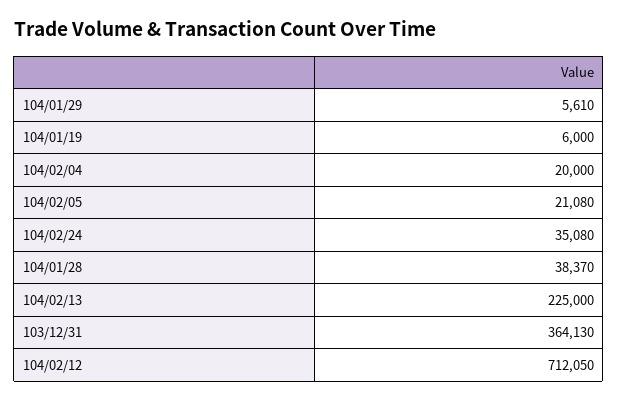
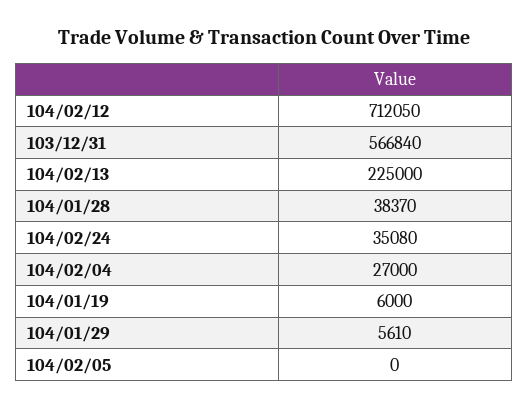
  {
    "104/01/29": 5610,
    "104/01/19": 6000,
-   "104/02/04": 20000,
+   "104/02/04": 27000,
-   "104/02/05": 21080,
+   "104/02/05": 0,
    "104/02/24": 35080,
    "104/01/28": 38370,
    "104/02/13": 225000,
-   "103/12/31": 364130,
+   "103/12/31": 566840,
    "104/02/12": 712050
  }

